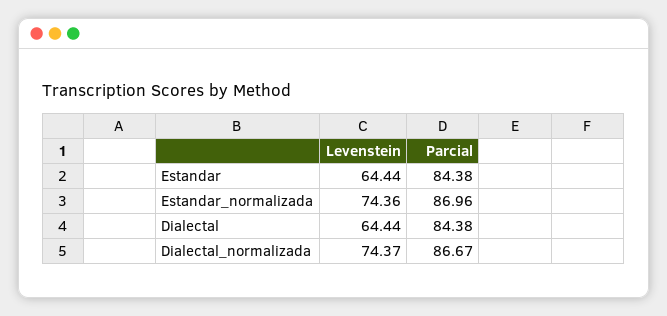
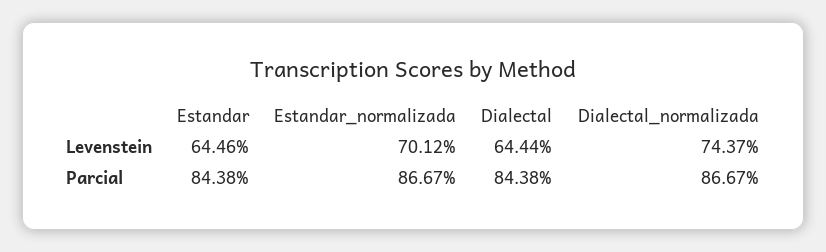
  {
    "Levenstein": {
-     "Estandar": 64.44,
+     "Estandar": 64.46,
-     "Estandar_normalizada": 74.36,
+     "Estandar_normalizada": 70.12,
      "Dialectal": 64.44,
      "Dialectal_normalizada": 74.37
    },
    "Parcial": {
      "Estandar": 84.38,
-     "Estandar_normalizada": 86.96,
+     "Estandar_normalizada": 86.67,
      "Dialectal": 84.38,
      "Dialectal_normalizada": 86.67
    }
  }

